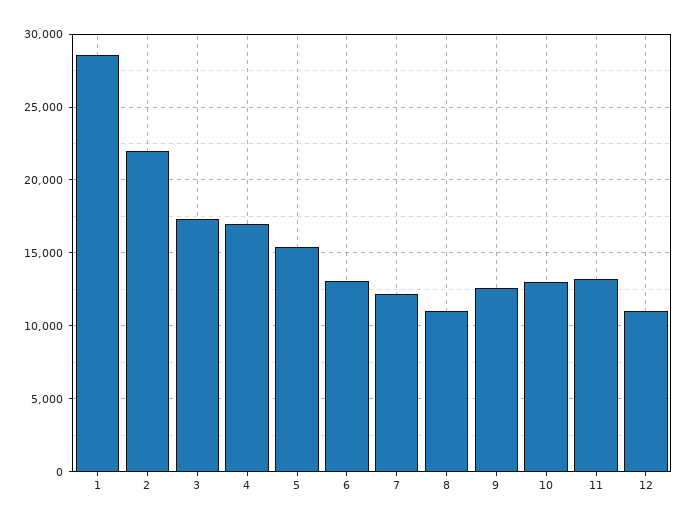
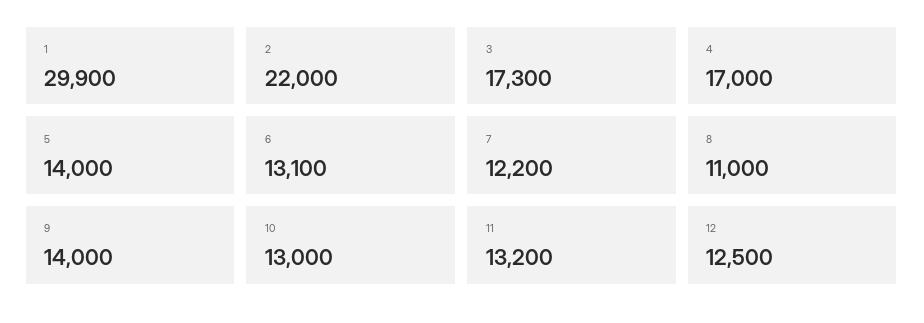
  {
-   "1": 28500,
+   "1": 29900,
    "2": 22000,
    "3": 17300,
    "4": 17000,
-   "5": 15500,
+   "5": 14000,
    "6": 13100,
    "7": 12200,
    "8": 11000,
-   "9": 12500,
+   "9": 14000,
    "10": 13000,
    "11": 13200,
-   "12": 11000
+   "12": 12500
  }

